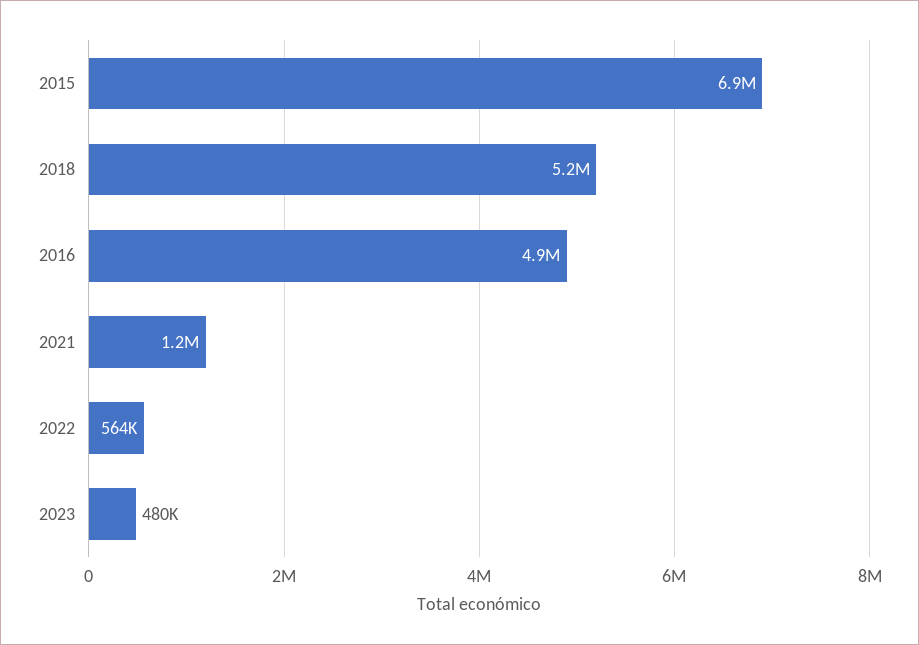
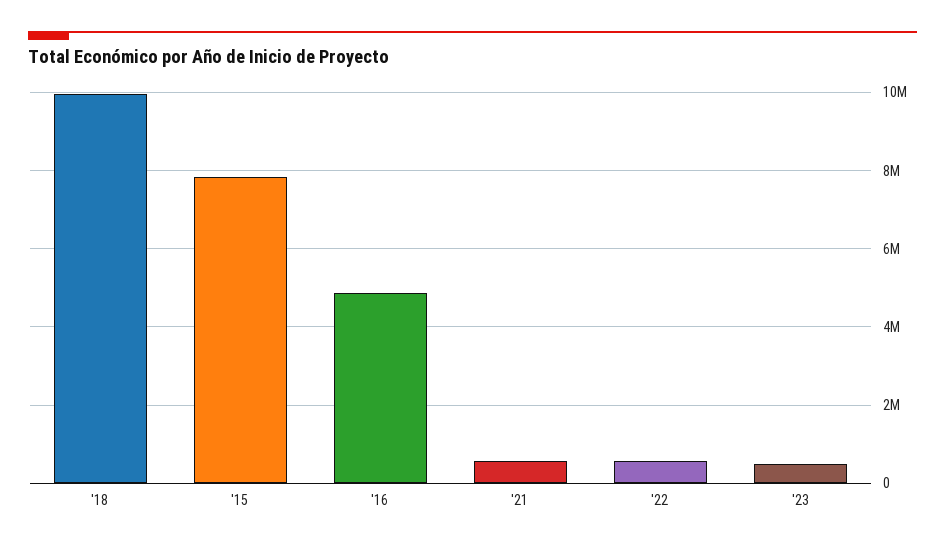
  {
-   "2015": 6900000,
+   "2015": 7800000,
-   "2018": 5200000,
+   "2018": 10000000,
    "2016": 4900000,
-   "2021": 1200000,
+   "2021": 600000,
    "2022": 564000,
    "2023": 480000
  }

